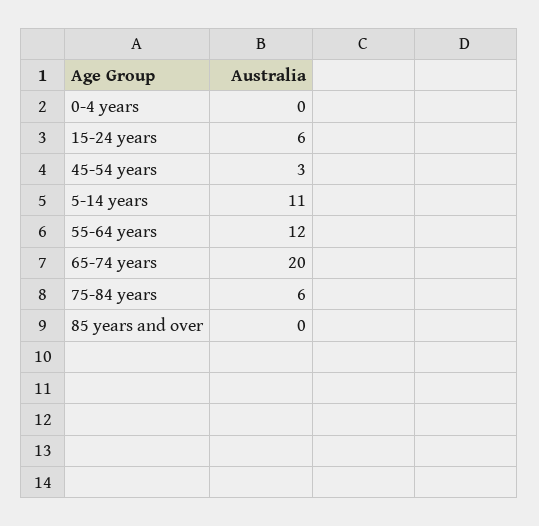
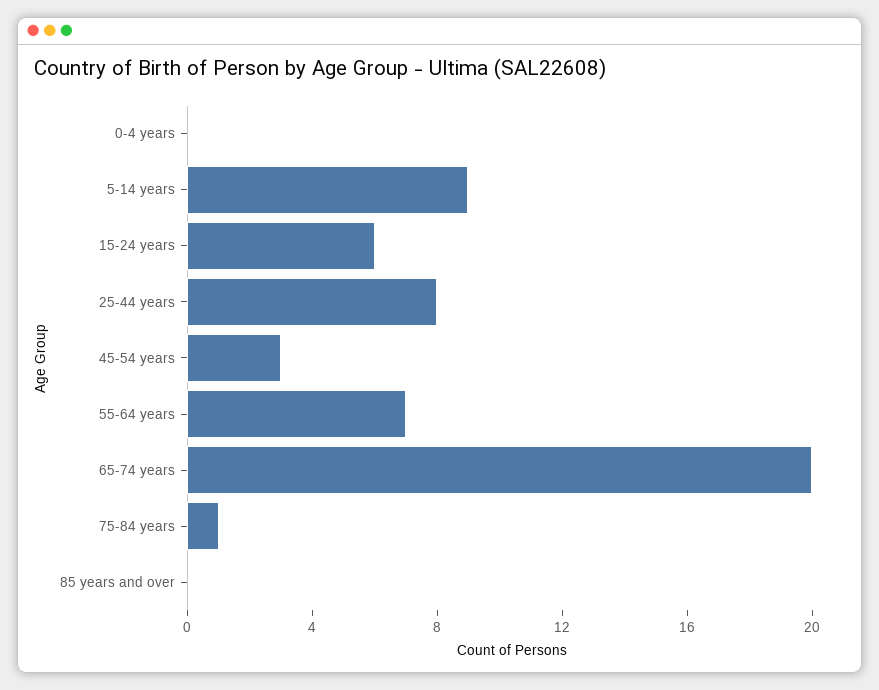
  {
    "0-4 years": 0,
    "15-24 years": 6,
    "45-54 years": 3,
-   "5-14 years": 11,
+   "5-14 years": 9,
-   "55-64 years": 12,
+   "55-64 years": 7,
    "65-74 years": 20,
-   "75-84 years": 6,
+   "75-84 years": 1,
-   "85 years and over": 0
+   "85 years and over": 0,
+   "25-44 years": 8
  }

